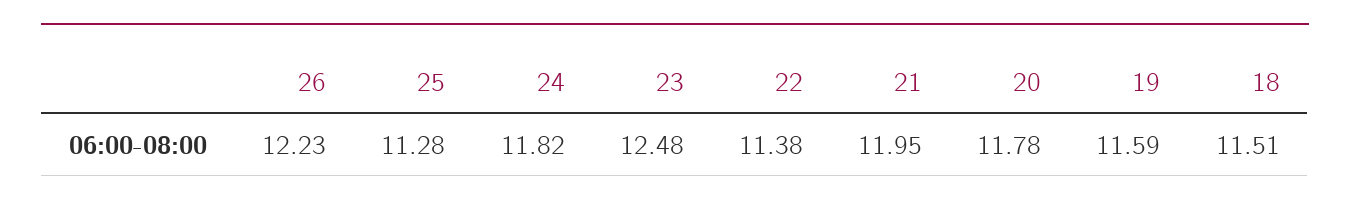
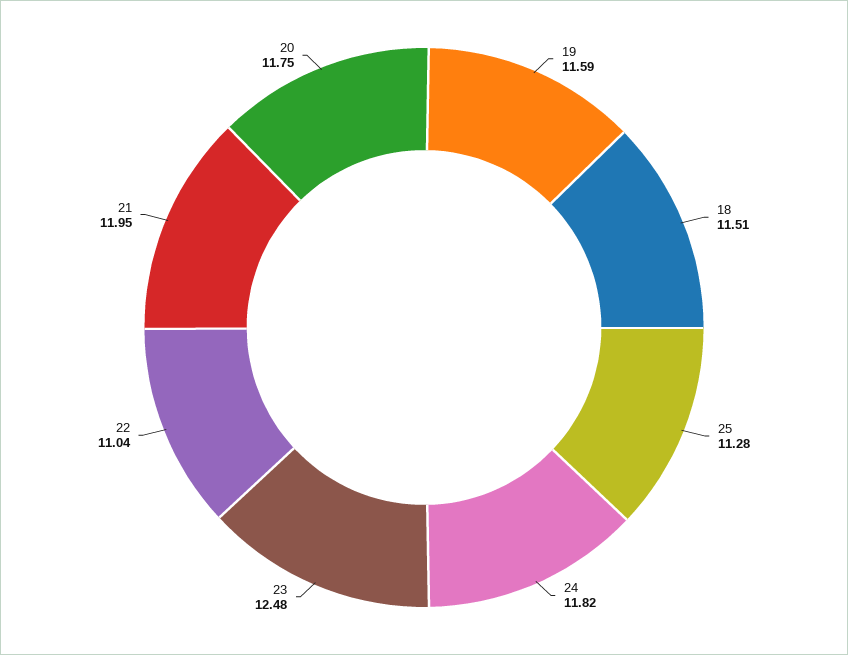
  {
-   "26": 12.23,
    "25": 11.28,
    "24": 11.82,
    "23": 12.48,
-   "22": 11.38,
+   "22": 11.04,
    "21": 11.95,
-   "20": 11.78,
+   "20": 11.75,
    "19": 11.59,
    "18": 11.51
  }

